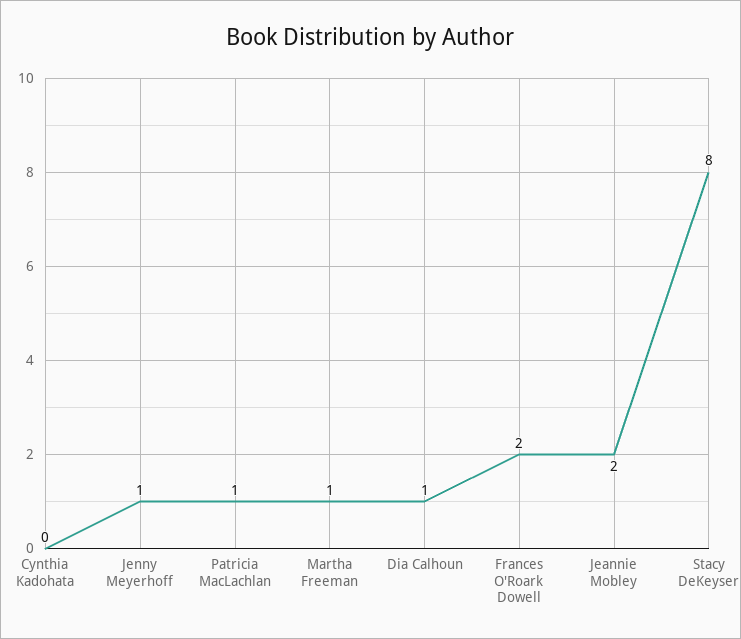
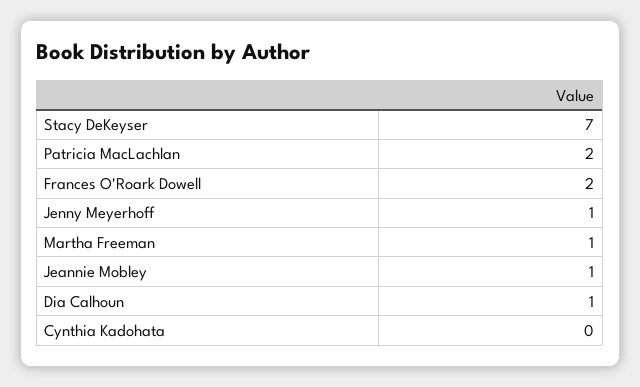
  {
    "Cynthia Kadohata": 0,
    "Jenny Meyerhoff": 1,
-   "Patricia MacLachlan": 1,
+   "Patricia MacLachlan": 2,
    "Martha Freeman": 1,
    "Dia Calhoun": 1,
    "Frances O'Roark Dowell": 2,
-   "Jeannie Mobley": 2,
+   "Jeannie Mobley": 1,
-   "Stacy DeKeyser": 8
+   "Stacy DeKeyser": 7
  }

